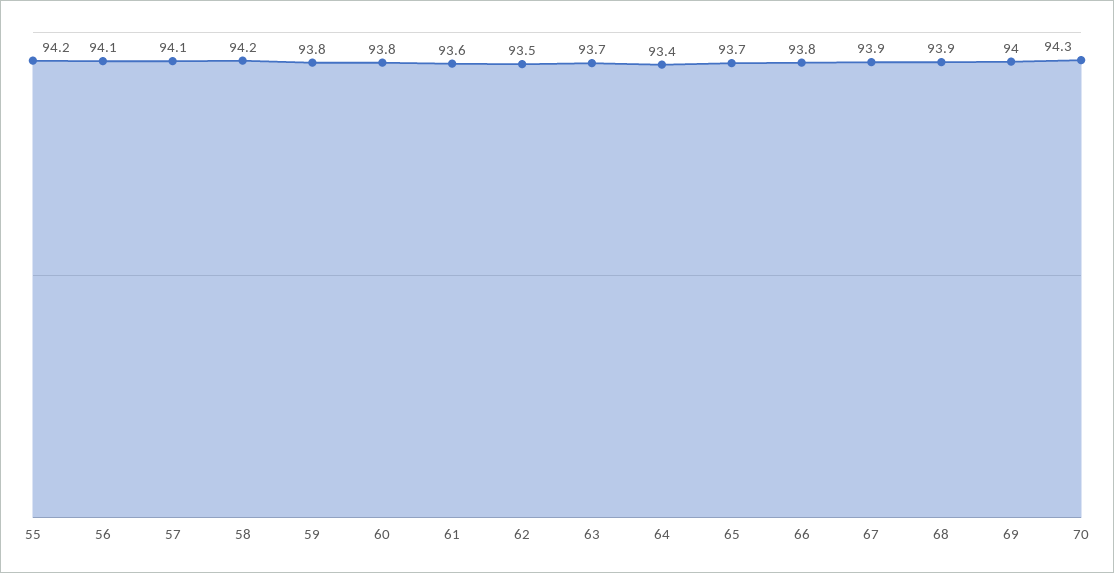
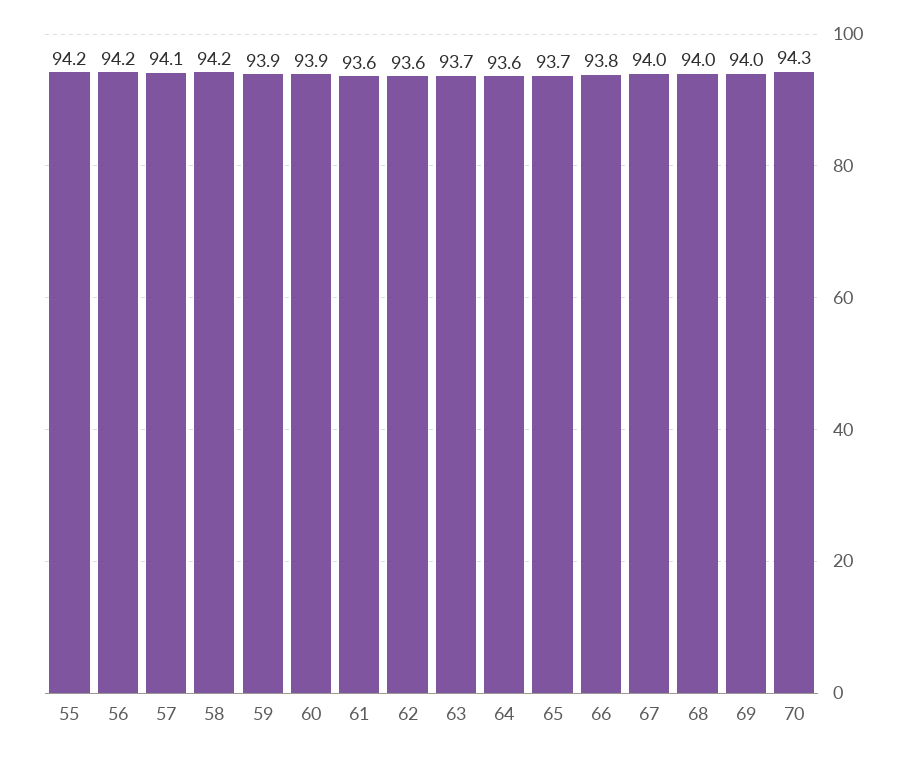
  {
    "55": 94.2,
-   "56": 94.1,
+   "56": 94.2,
    "57": 94.1,
    "58": 94.2,
-   "59": 93.8,
+   "59": 93.9,
-   "60": 93.8,
+   "60": 93.9,
    "61": 93.6,
-   "62": 93.5,
+   "62": 93.6,
    "63": 93.7,
-   "64": 93.4,
+   "64": 93.6,
    "65": 93.7,
    "66": 93.8,
-   "67": 93.9,
+   "67": 94,
-   "68": 93.9,
+   "68": 94,
    "69": 94,
    "70": 94.3
  }

